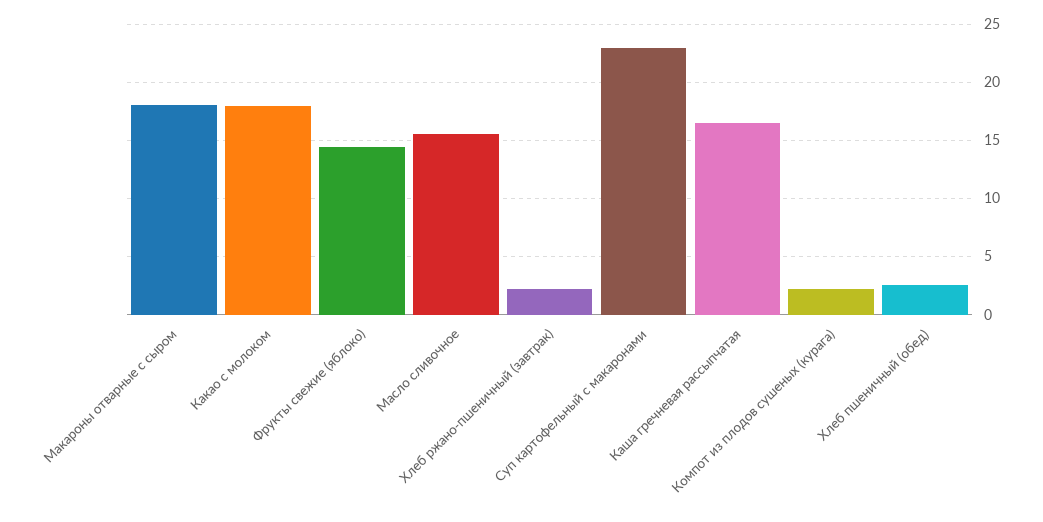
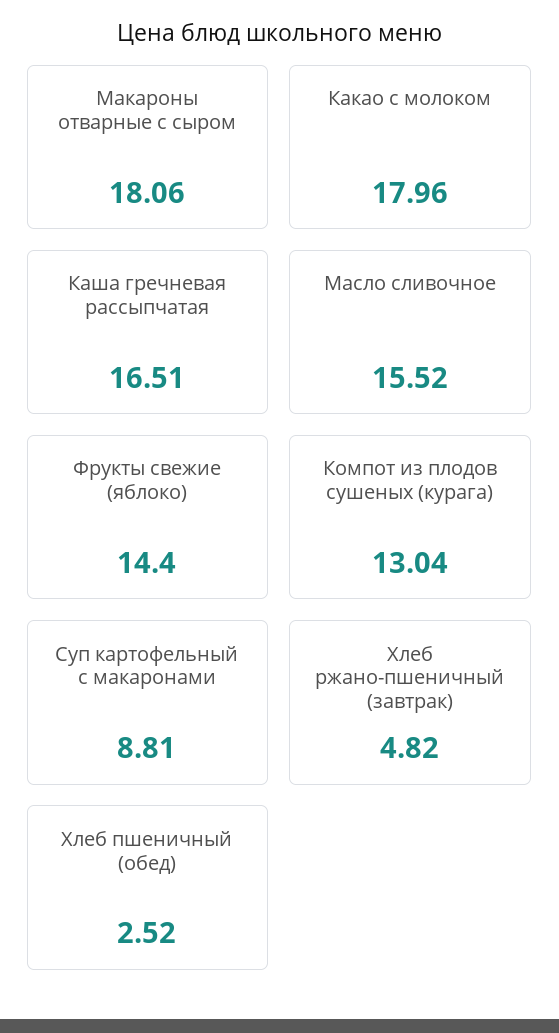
  {
    "Макароны отварные с сыром": 18.06,
    "Какао с молоком": 17.96,
    "Фрукты свежие (яблоко)": 14.4,
    "Масло сливочное": 15.52,
-   "Хлеб ржано-пшеничный (завтрак)": 2,
+   "Хлеб ржано-пшеничный (завтрак)": 4.82,
-   "Суп картофельный с макаронами": 23,
+   "Суп картофельный с макаронами": 8.81,
    "Каша гречневая рассыпчатая": 16.51,
-   "Компот из плодов сушеных (курага)": 2,
+   "Компот из плодов сушеных (курага)": 13.04,
    "Хлеб пшеничный (обед)": 2.52
  }

